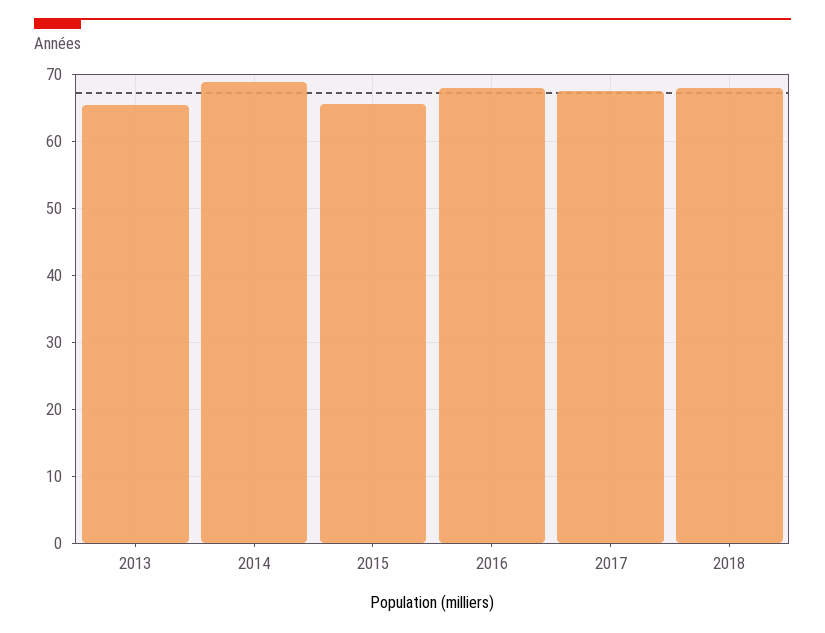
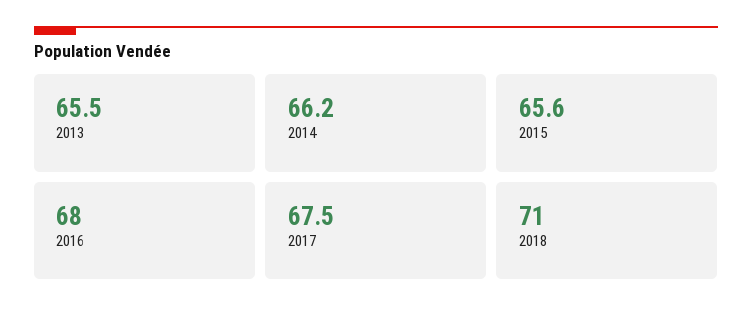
  {
    "2013": 65.5,
-   "2014": 69,
+   "2014": 66.2,
    "2015": 65.6,
    "2016": 68,
    "2017": 67.5,
-   "2018": 68
+   "2018": 71
  }

